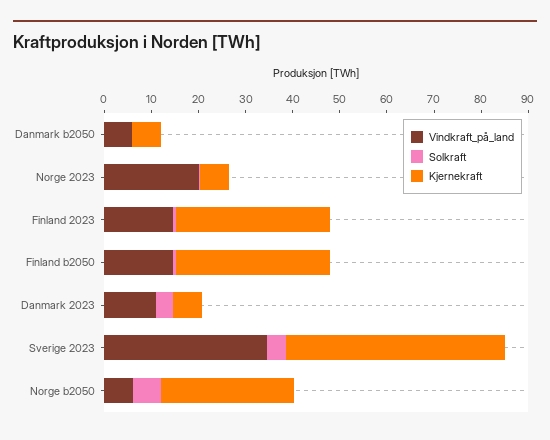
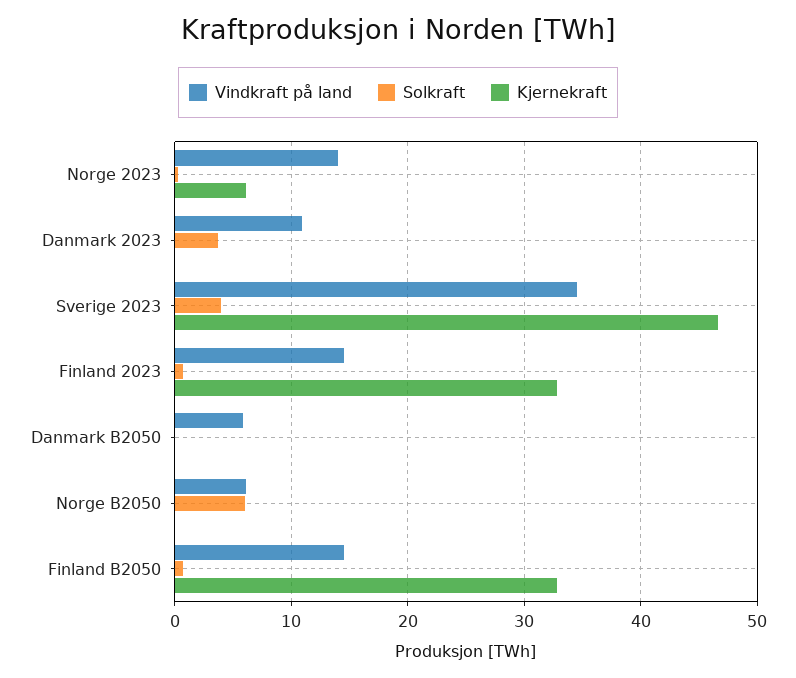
  {
    "Vindkraft_på_land": {
      "Danmark b2050": 6,
-     "Norge 2023": 20,
+     "Norge 2023": 14,
      "Finland 2023": 15,
      "Finland b2050": 15,
      "Danmark 2023": 11,
      "Sverige 2023": 35,
      "Norge b2050": 6
    },
    "Solkraft": {
      "Danmark b2050": 0,
      "Norge 2023": 0,
      "Finland 2023": 1,
      "Finland b2050": 1,
      "Danmark 2023": 4,
      "Sverige 2023": 4,
      "Norge b2050": 6
    },
    "Kjernekraft": {
-     "Danmark b2050": 6,
+     "Danmark b2050": 0,
      "Norge 2023": 6,
      "Finland 2023": 33,
      "Finland b2050": 33,
-     "Danmark 2023": 6,
+     "Danmark 2023": 0,
      "Sverige 2023": 47,
-     "Norge b2050": 28
+     "Norge b2050": 0
    }
  }

